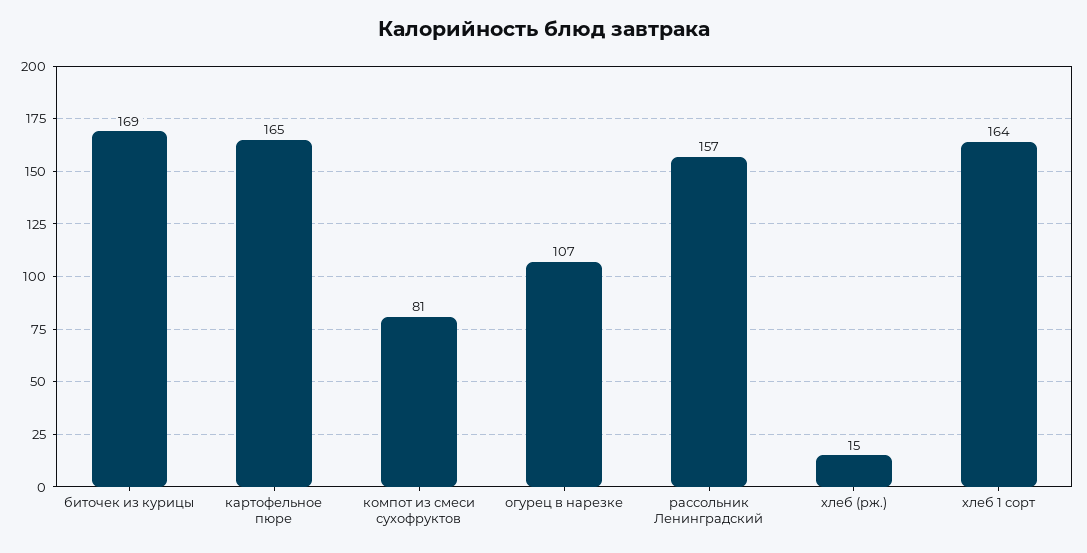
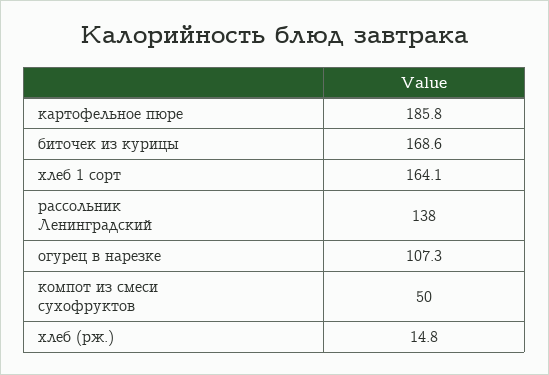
  {
    "биточек из курицы": 168.6,
-   "картофельное пюре": 165,
+   "картофельное пюре": 185.8,
-   "компот из смеси сухофруктов": 81,
+   "компот из смеси сухофруктов": 50,
    "огурец в нарезке": 107.3,
-   "рассольник Ленинградский": 157,
+   "рассольник Ленинградский": 138,
    "хлеб (рж.)": 14.8,
    "хлеб 1 сорт": 164.1
  }

